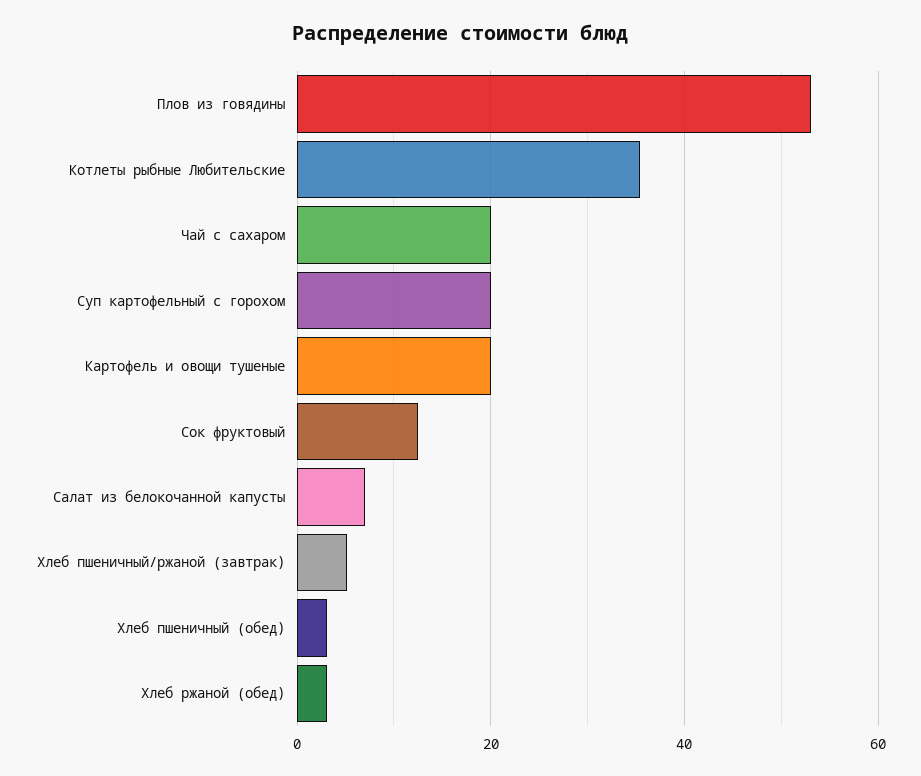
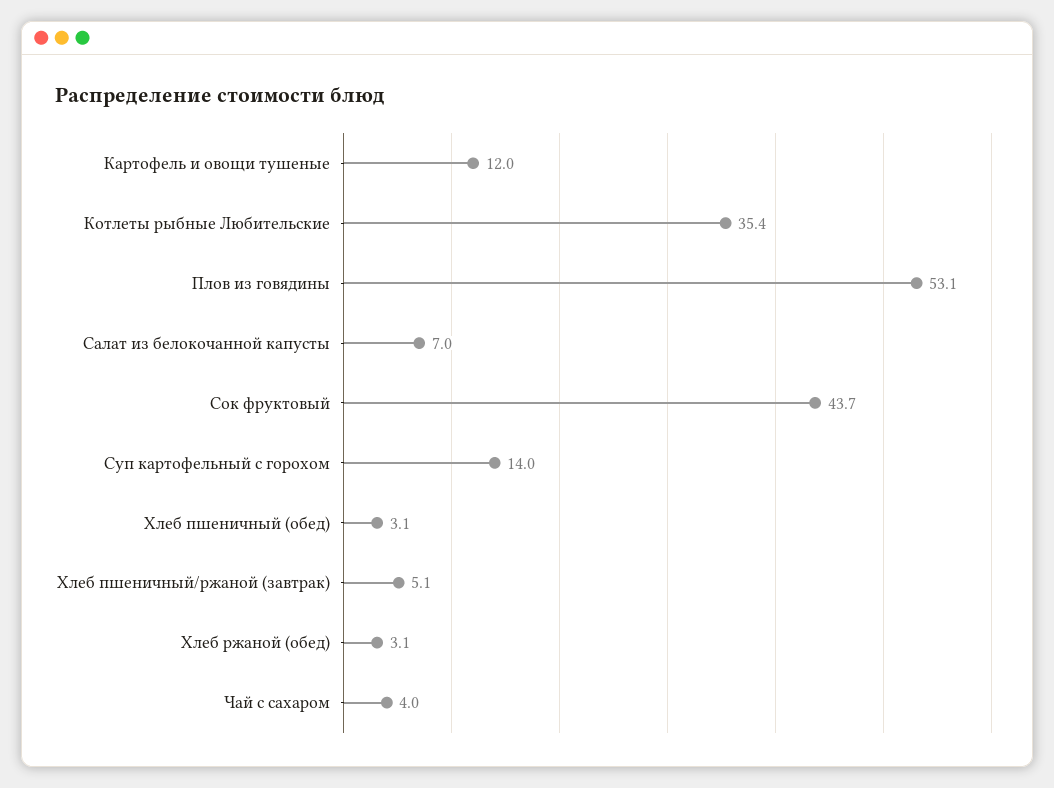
  {
    "Плов из говядины": 53.1,
    "Котлеты рыбные Любительские": 35.4,
-   "Чай с сахаром": 20,
+   "Чай с сахаром": 4,
-   "Суп картофельный с горохом": 20,
+   "Суп картофельный с горохом": 14,
-   "Картофель и овощи тушеные": 20,
+   "Картофель и овощи тушеные": 12,
-   "Сок фруктовый": 12,
+   "Сок фруктовый": 43.7,
    "Салат из белокочанной капусты": 7,
    "Хлеб пшеничный/ржаной (завтрак)": 5.1,
    "Хлеб пшеничный (обед)": 3.1,
    "Хлеб ржаной (обед)": 3.1
  }

